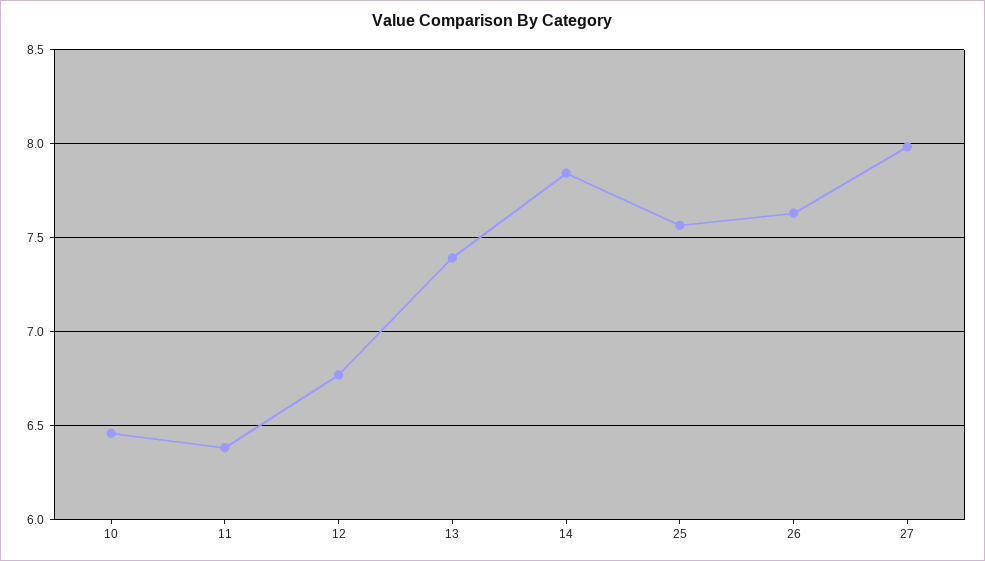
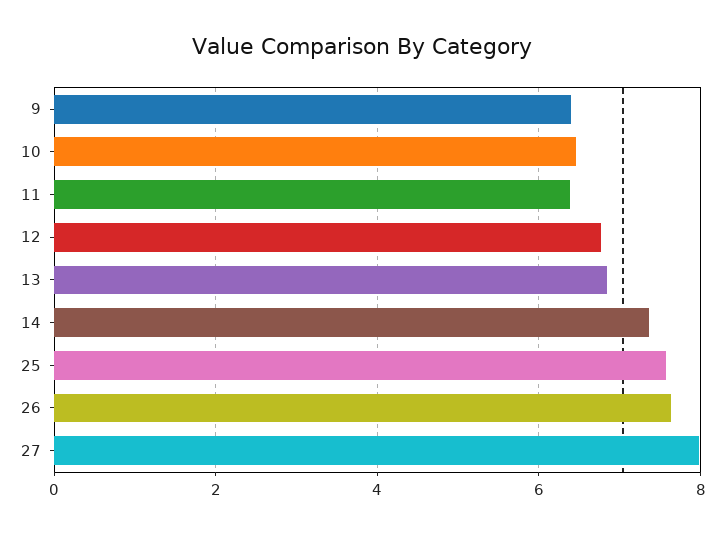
  {
    "10": 6.45,
    "11": 6.4,
    "12": 6.75,
-   "13": 7.4,
+   "13": 6.8,
-   "14": 7.85,
+   "14": 7.4,
    "25": 7.55,
    "26": 7.65,
-   "27": 8
+   "27": 8,
+   "9": 6.4
  }

